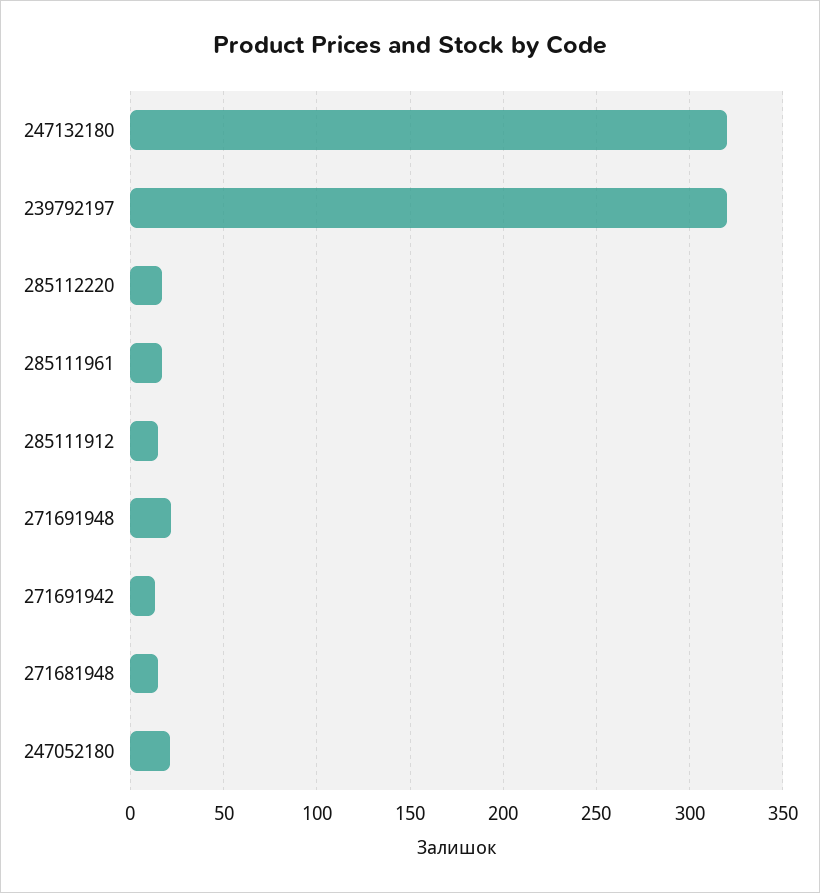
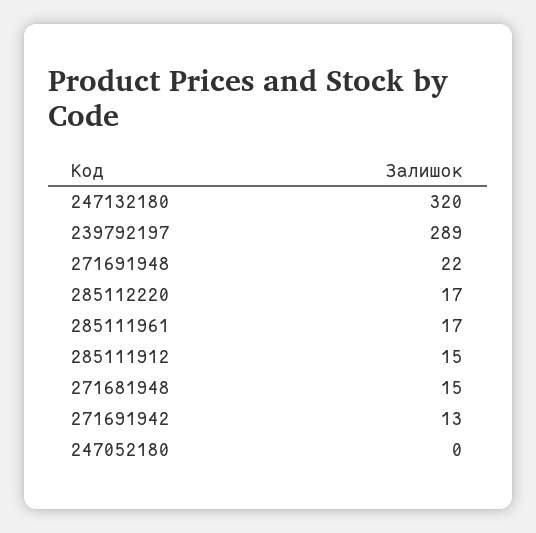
  {
    "247132180": 320,
-   "239792197": 320,
+   "239792197": 289,
    "285112220": 17,
    "285111961": 17,
    "285111912": 15,
    "271691948": 22,
    "271691942": 13,
    "271681948": 15,
-   "247052180": 20
+   "247052180": 0
  }

